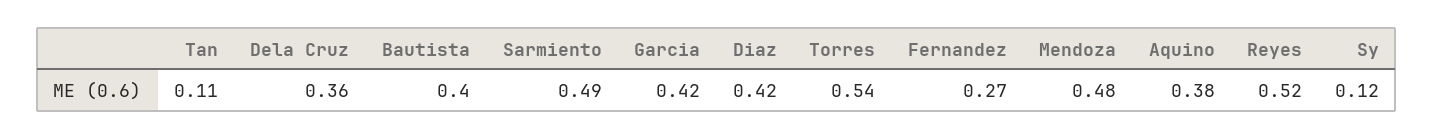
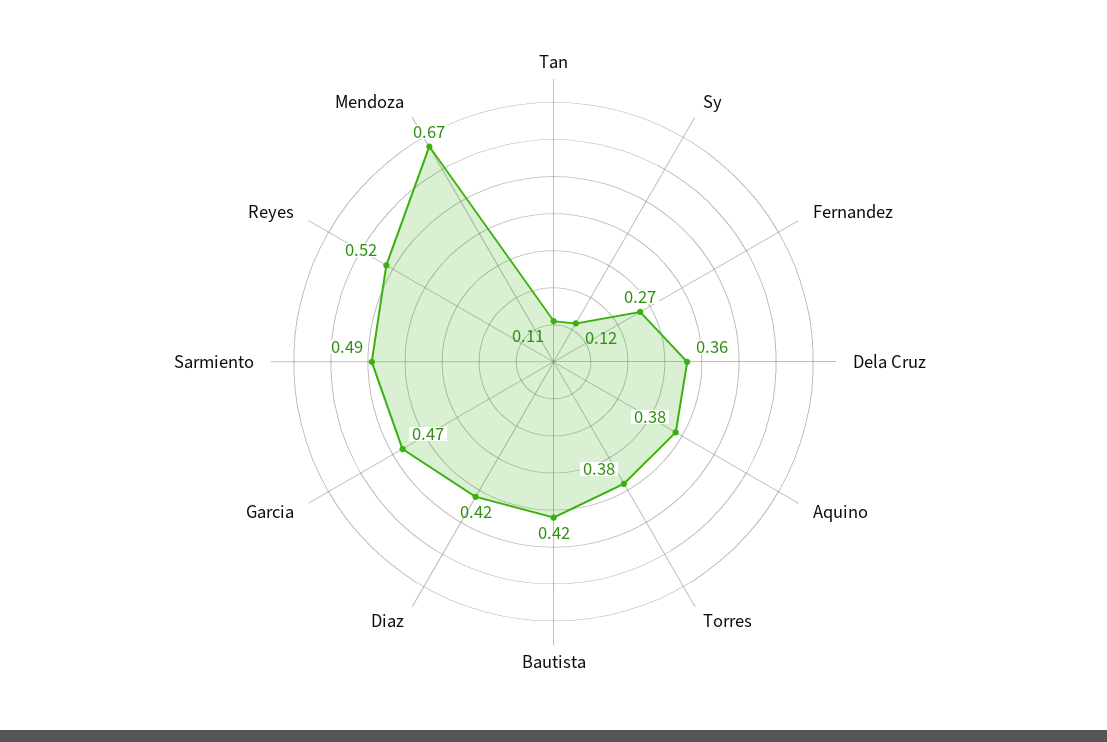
  {
    "Tan": 0.11,
    "Dela Cruz": 0.36,
-   "Bautista": 0.4,
+   "Bautista": 0.42,
    "Sarmiento": 0.49,
-   "Garcia": 0.42,
+   "Garcia": 0.47,
    "Diaz": 0.42,
-   "Torres": 0.54,
+   "Torres": 0.38,
    "Fernandez": 0.27,
-   "Mendoza": 0.48,
+   "Mendoza": 0.67,
    "Aquino": 0.38,
    "Reyes": 0.52,
    "Sy": 0.12
  }

